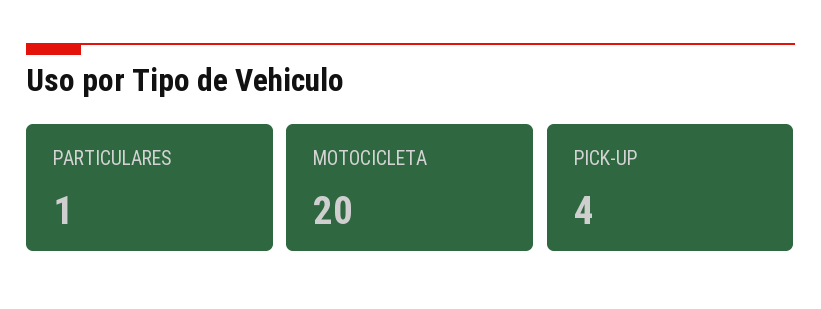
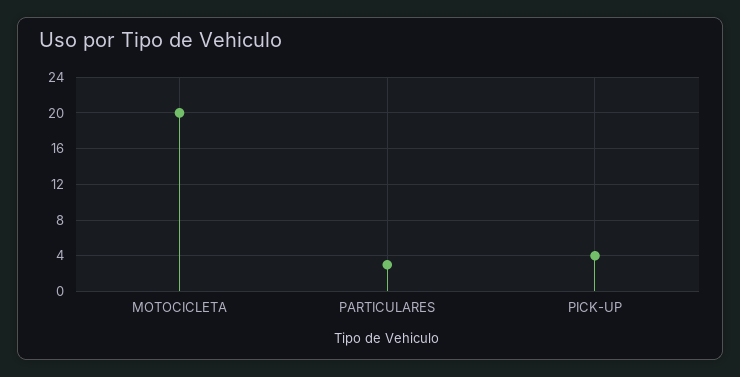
  {
-   "PARTICULARES": 1,
+   "PARTICULARES": 3,
    "MOTOCICLETA": 20,
    "PICK-UP": 4
  }

